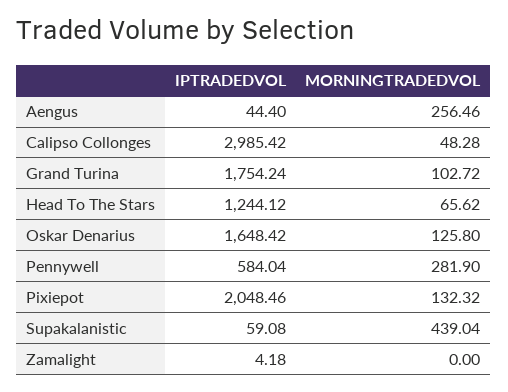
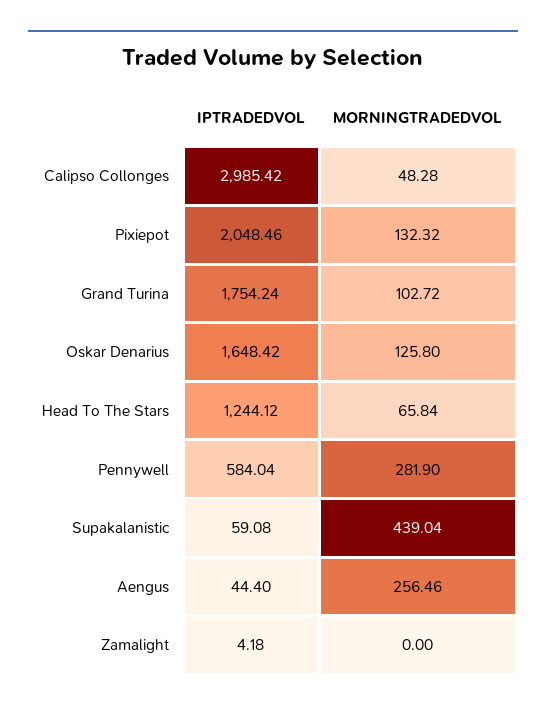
  {
    "IPTRADEDVOL": {
      "Aengus": 44.4,
      "Calipso Collonges": 2985.42,
      "Grand Turina": 1754.24,
      "Head To The Stars": 1244.12,
      "Oskar Denarius": 1648.42,
      "Pennywell": 584.04,
      "Pixiepot": 2048.46,
      "Supakalanistic": 59.08,
      "Zamalight": 4.18
    },
    "MORNINGTRADEDVOL": {
      "Aengus": 256.46,
      "Calipso Collonges": 48.28,
      "Grand Turina": 102.72,
-     "Head To The Stars": 65.62,
+     "Head To The Stars": 65.84,
      "Oskar Denarius": 125.8,
      "Pennywell": 281.9,
      "Pixiepot": 132.32,
      "Supakalanistic": 439.04,
      "Zamalight": 0
    }
  }

